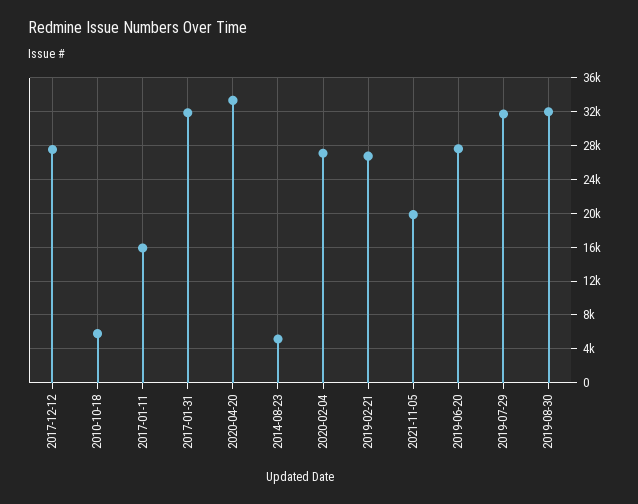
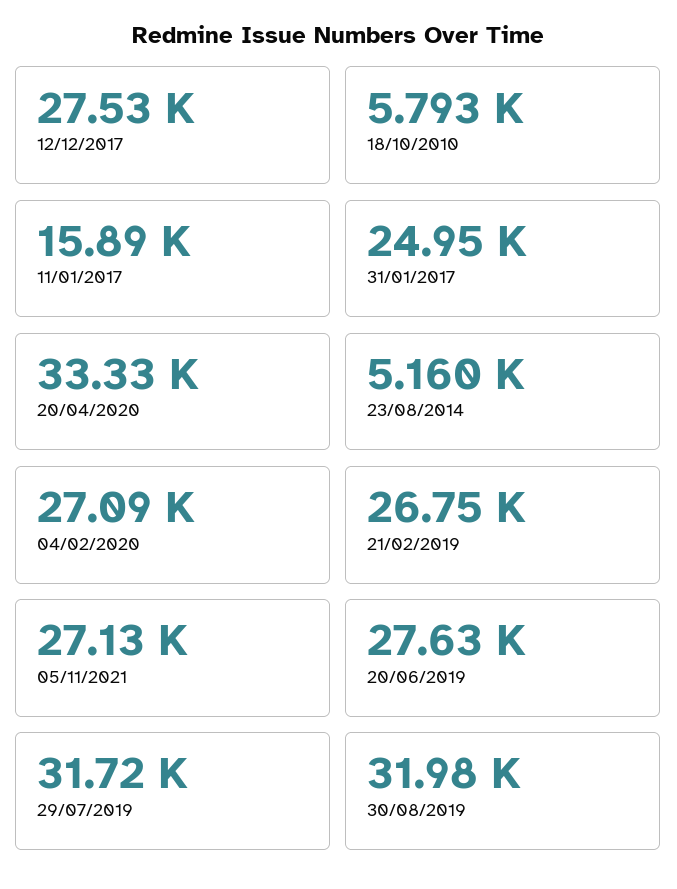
  {
    "2017-12-12": 27530,
    "2010-10-18": 5793,
    "2017-01-11": 15890,
-   "2017-01-31": 32000,
+   "2017-01-31": 24950,
    "2020-04-20": 33330,
    "2014-08-23": 5160,
    "2020-02-04": 27090,
    "2019-02-21": 26750,
-   "2021-11-05": 20000,
+   "2021-11-05": 27130,
    "2019-06-20": 27630,
    "2019-07-29": 31720,
    "2019-08-30": 31980
  }

